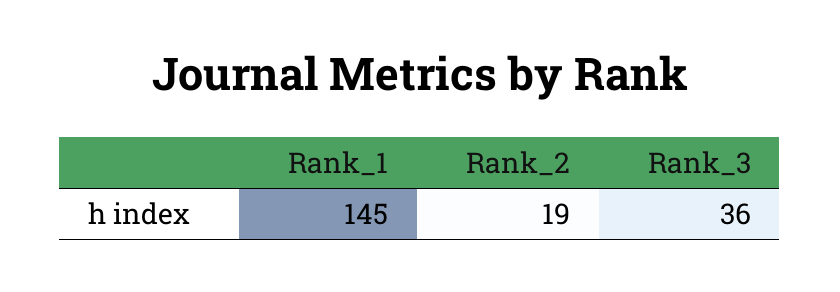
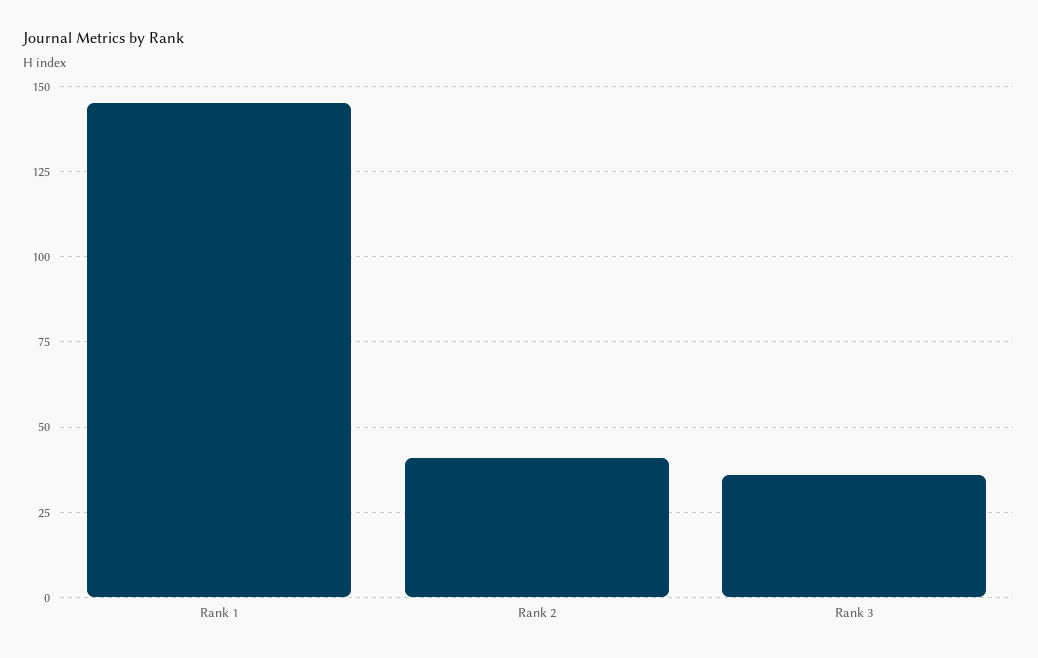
  {
    "Rank_1": 145,
-   "Rank_2": 19,
+   "Rank_2": 40,
    "Rank_3": 36
  }

